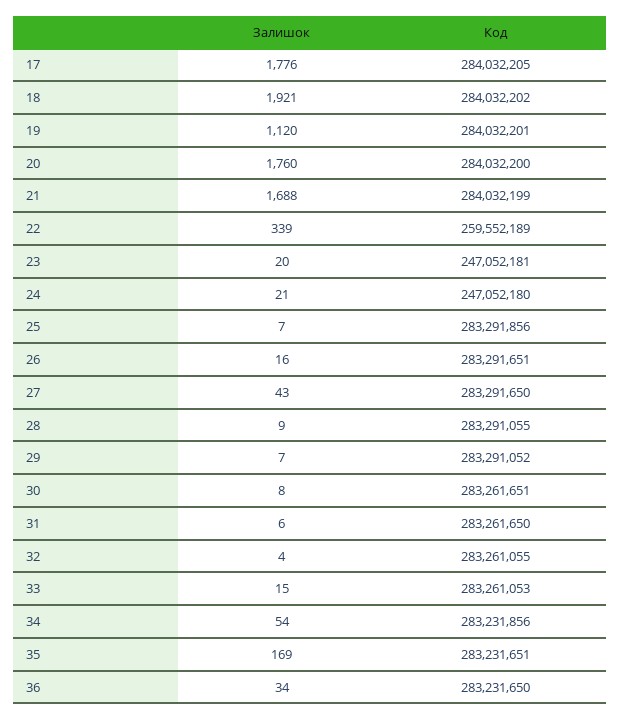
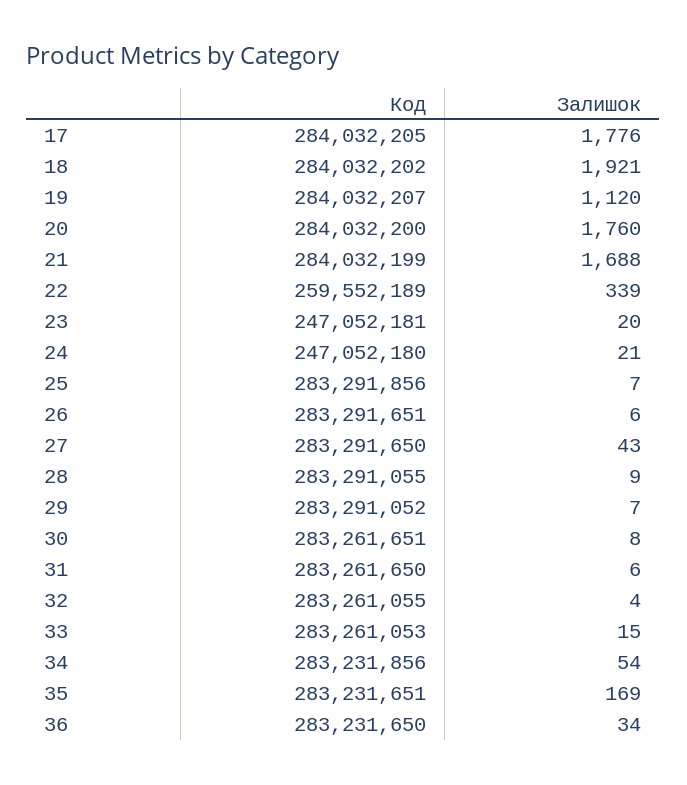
  {
    "Залишок": {
      "17": 1776,
      "18": 1921,
      "19": 1120,
      "20": 1760,
      "21": 1688,
      "22": 339,
      "23": 20,
      "24": 21,
      "25": 7,
-     "26": 16,
+     "26": 6,
      "27": 43,
      "28": 9,
      "29": 7,
      "30": 8,
      "31": 6,
      "32": 4,
      "33": 15,
      "34": 54,
      "35": 169,
      "36": 34
    },
    "Код": {
      "17": 284032205,
      "18": 284032202,
-     "19": 284032201,
+     "19": 284032207,
      "20": 284032200,
      "21": 284032199,
      "22": 259552189,
      "23": 247052181,
      "24": 247052180,
      "25": 283291856,
      "26": 283291651,
      "27": 283291650,
      "28": 283291055,
      "29": 283291052,
      "30": 283261651,
      "31": 283261650,
      "32": 283261055,
      "33": 283261053,
      "34": 283231856,
      "35": 283231651,
      "36": 283231650
    }
  }

